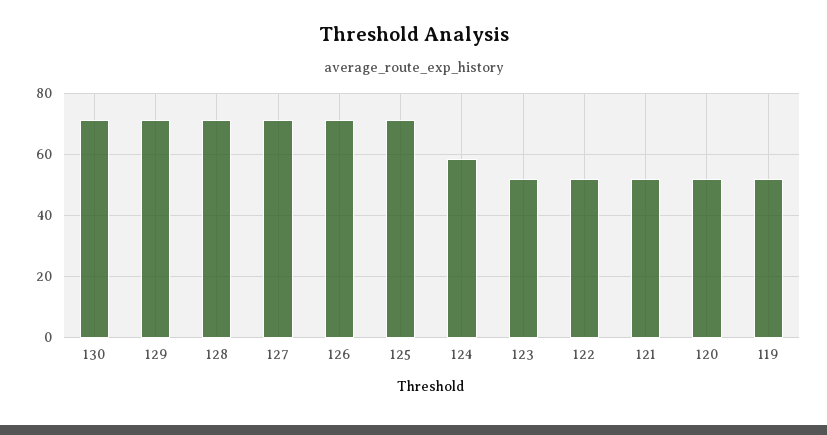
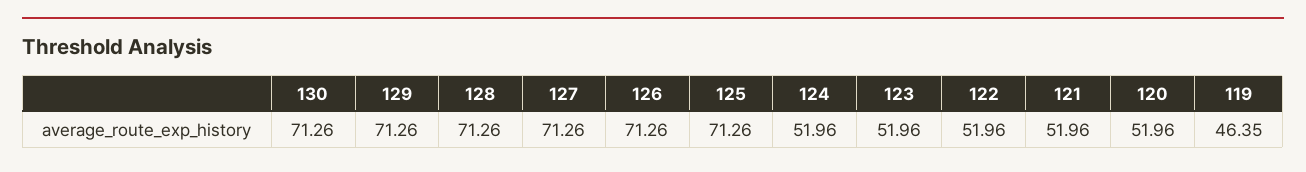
  {
    "130": 71.26,
    "129": 71.26,
    "128": 71.26,
    "127": 71.26,
    "126": 71.26,
    "125": 71.26,
-   "124": 58,
+   "124": 51.96,
    "123": 51.96,
    "122": 51.96,
    "121": 51.96,
    "120": 51.96,
-   "119": 52
+   "119": 46.35
  }

